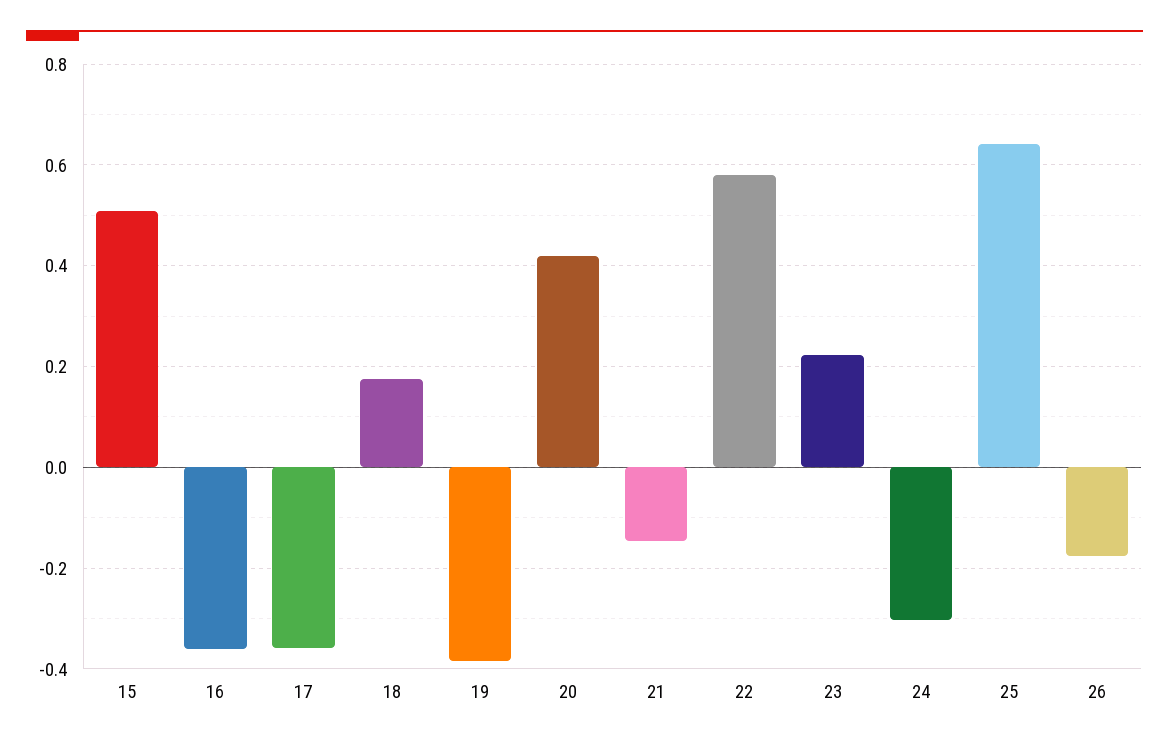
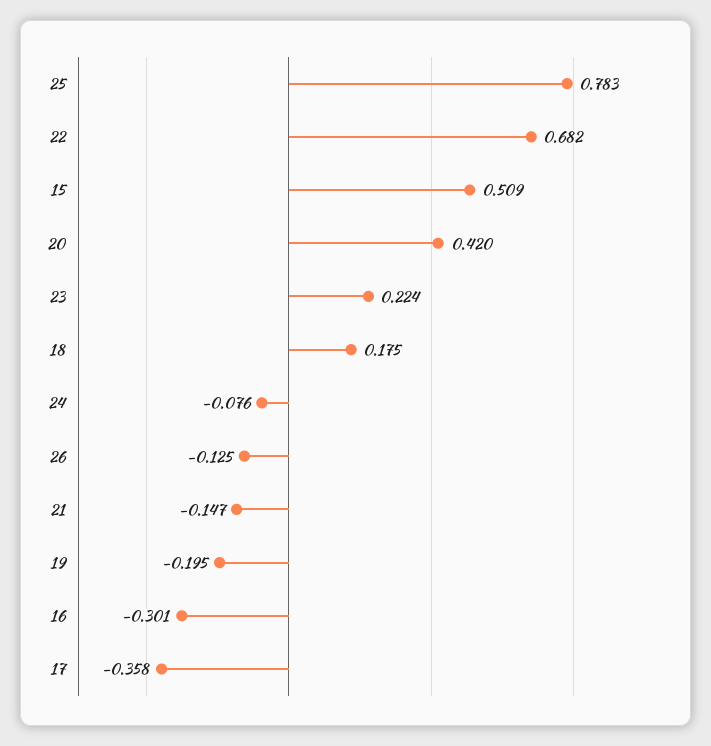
  {
    "15": 0.509,
-   "16": -0.36,
+   "16": -0.301,
    "17": -0.358,
    "18": 0.175,
-   "19": -0.38,
+   "19": -0.195,
    "20": 0.42,
    "21": -0.147,
-   "22": 0.58,
+   "22": 0.682,
    "23": 0.224,
-   "24": -0.3,
+   "24": -0.076,
-   "25": 0.64,
+   "25": 0.783,
-   "26": -0.18
+   "26": -0.125
  }

